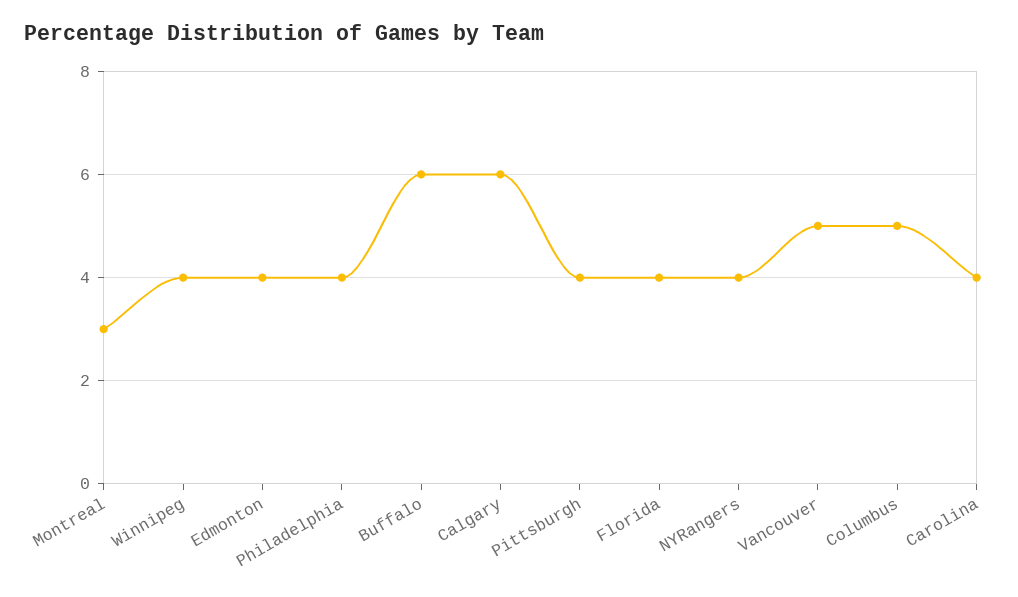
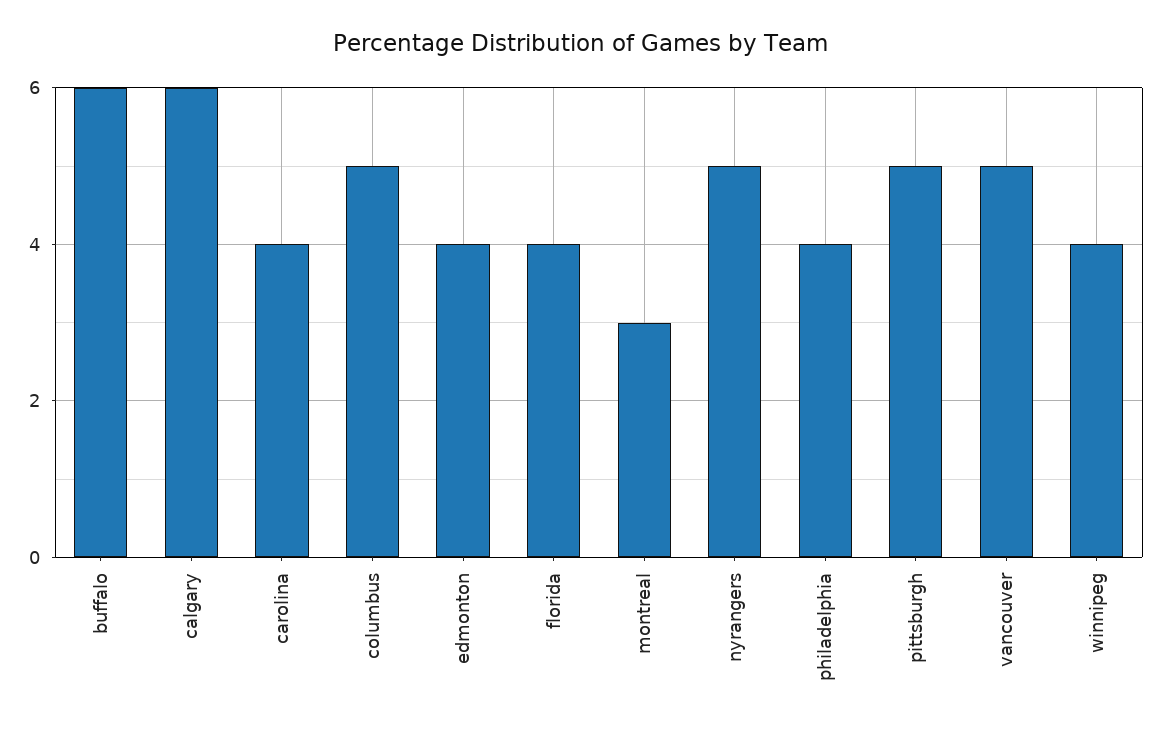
  {
    "Montreal": 3,
    "Winnipeg": 4,
    "Edmonton": 4,
    "Philadelphia": 4,
    "Buffalo": 6,
    "Calgary": 6,
-   "Pittsburgh": 4,
+   "Pittsburgh": 5,
    "Florida": 4,
-   "NYRangers": 4,
+   "NYRangers": 5,
    "Vancouver": 5,
    "Columbus": 5,
    "Carolina": 4
  }

